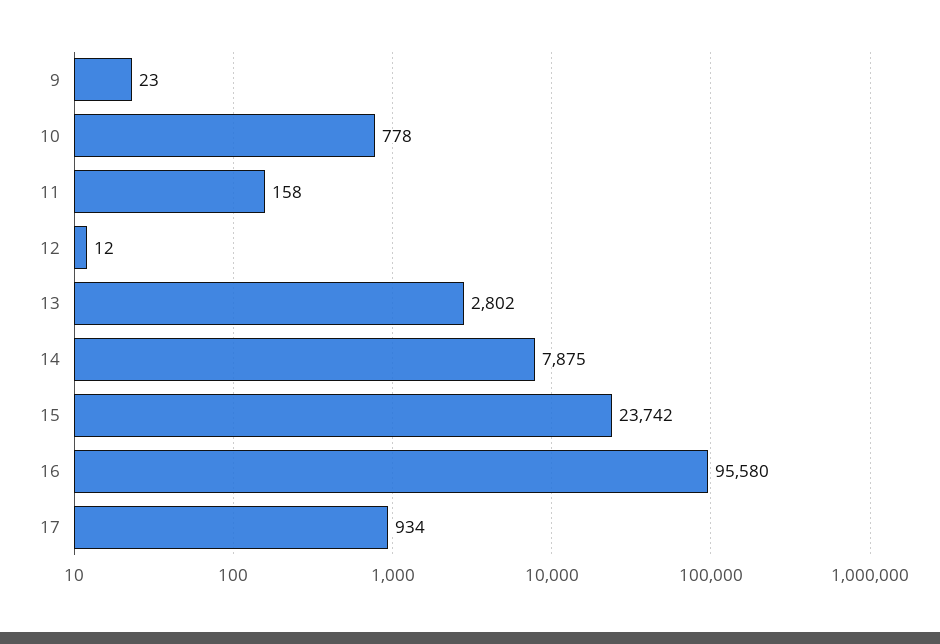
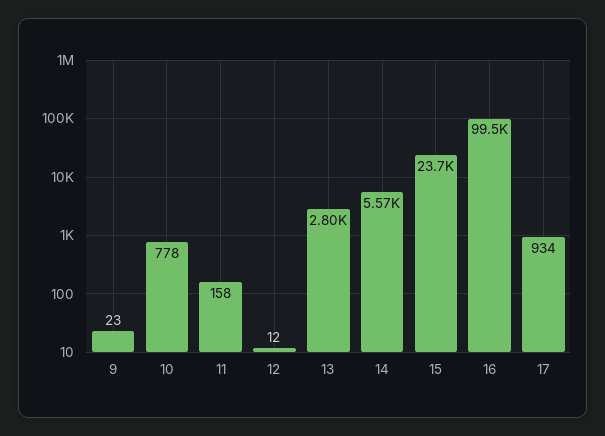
  {
    "9": 23,
    "10": 778,
    "11": 158,
    "12": 12,
    "13": 2802,
-   "14": 7875,
+   "14": 5570,
    "15": 23742,
-   "16": 95580,
+   "16": 99500,
    "17": 934
  }

